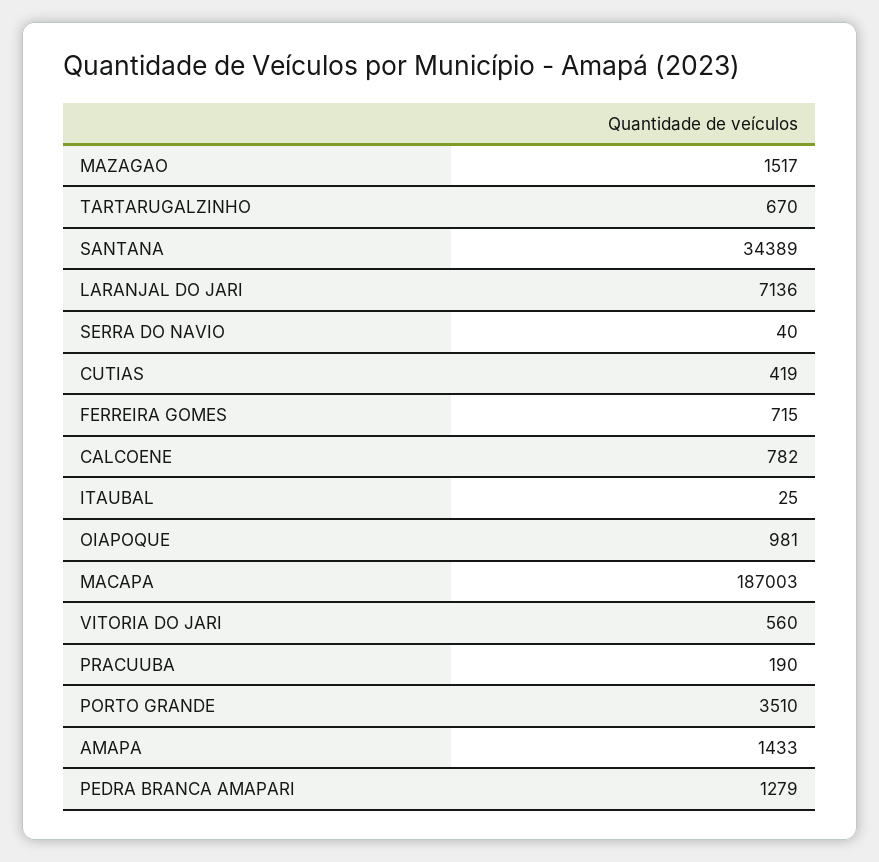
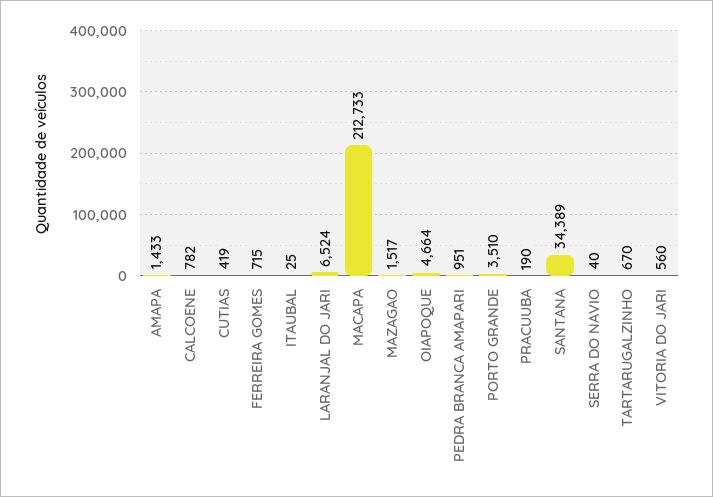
  {
    "MAZAGAO": 1517,
    "TARTARUGALZINHO": 670,
    "SANTANA": 34389,
-   "LARANJAL DO JARI": 7136,
+   "LARANJAL DO JARI": 6524,
    "SERRA DO NAVIO": 40,
    "CUTIAS": 419,
    "FERREIRA GOMES": 715,
    "CALCOENE": 782,
    "ITAUBAL": 25,
-   "OIAPOQUE": 981,
+   "OIAPOQUE": 4664,
-   "MACAPA": 187003,
+   "MACAPA": 212733,
    "VITORIA DO JARI": 560,
    "PRACUUBA": 190,
    "PORTO GRANDE": 3510,
    "AMAPA": 1433,
-   "PEDRA BRANCA AMAPARI": 1279
+   "PEDRA BRANCA AMAPARI": 951
  }

